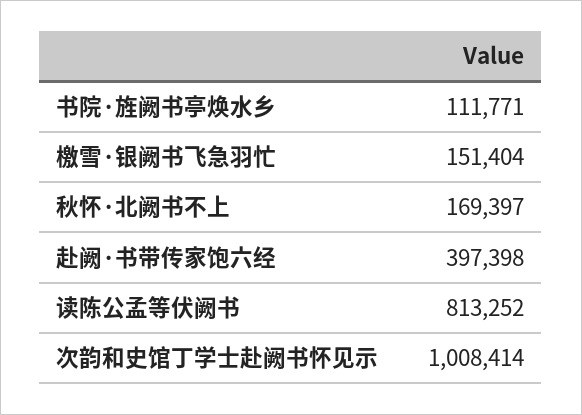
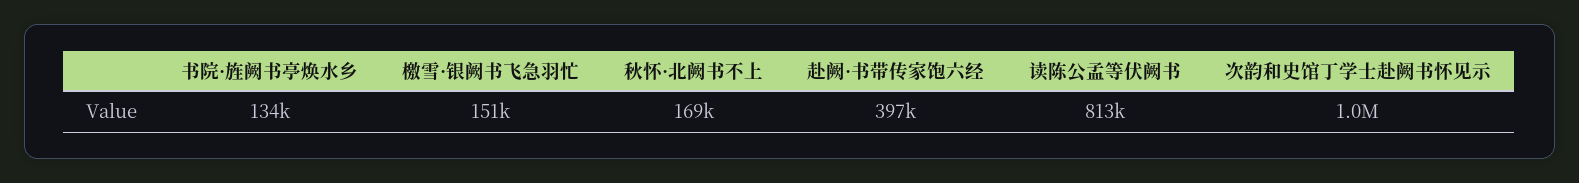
  {
-   "书院·旌阙书亭焕水乡": 111771,
+   "书院·旌阙书亭焕水乡": 134000,
    "檄雪·银阙书飞急羽忙": 151404,
    "秋怀·北阙书不上": 169397,
    "赴阙·书带传家饱六经": 397398,
    "读陈公孟等伏阙书": 813252,
    "次韵和史馆丁学士赴阙书怀见示": 1008414
  }

